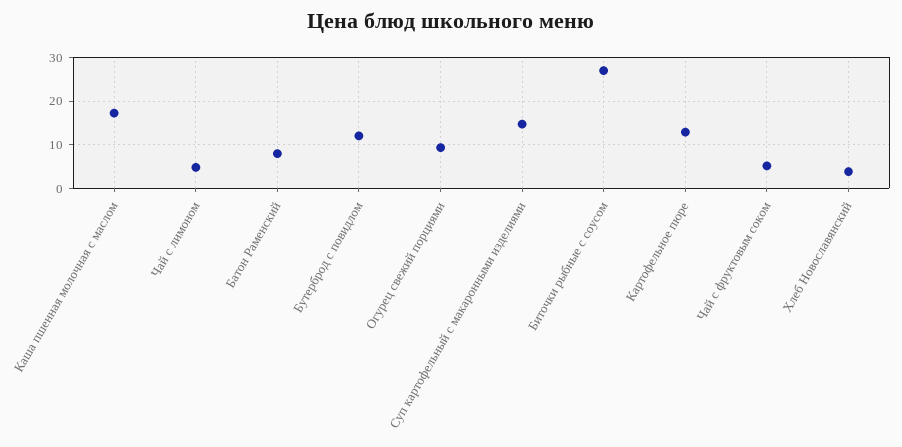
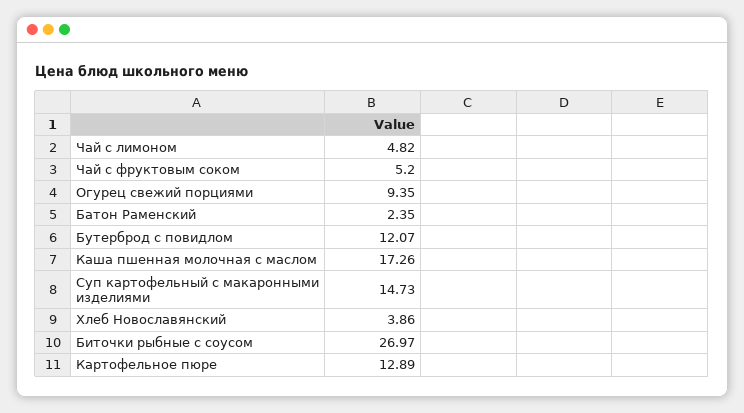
  {
    "Каша пшенная молочная с маслом": 17.26,
    "Чай с лимоном": 4.82,
-   "Батон Раменский": 8,
+   "Батон Раменский": 2.35,
    "Бутерброд с повидлом": 12.07,
    "Огурец свежий порциями": 9.35,
    "Суп картофельный с макаронными изделиями": 14.73,
    "Биточки рыбные с соусом": 26.97,
    "Картофельное пюре": 12.89,
    "Чай с фруктовым соком": 5.2,
    "Хлеб Новославянский": 3.86
  }

